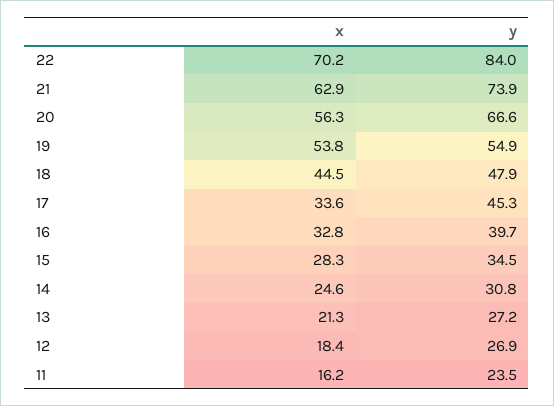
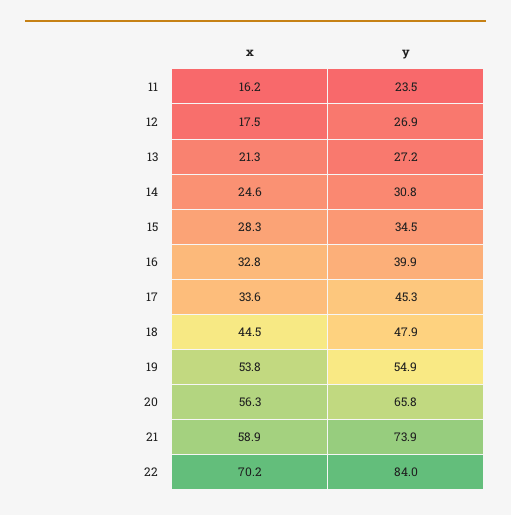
  {
    "x": {
      "22": 70.2,
-     "21": 62.9,
+     "21": 58.9,
      "20": 56.3,
      "19": 53.8,
      "18": 44.5,
      "17": 33.6,
      "16": 32.8,
      "15": 28.3,
      "14": 24.6,
      "13": 21.3,
-     "12": 18.4,
+     "12": 17.5,
      "11": 16.2
    },
    "y": {
      "22": 84,
      "21": 73.9,
-     "20": 66.6,
+     "20": 65.8,
      "19": 54.9,
      "18": 47.9,
      "17": 45.3,
-     "16": 39.7,
+     "16": 39.9,
      "15": 34.5,
      "14": 30.8,
      "13": 27.2,
      "12": 26.9,
      "11": 23.5
    }
  }

